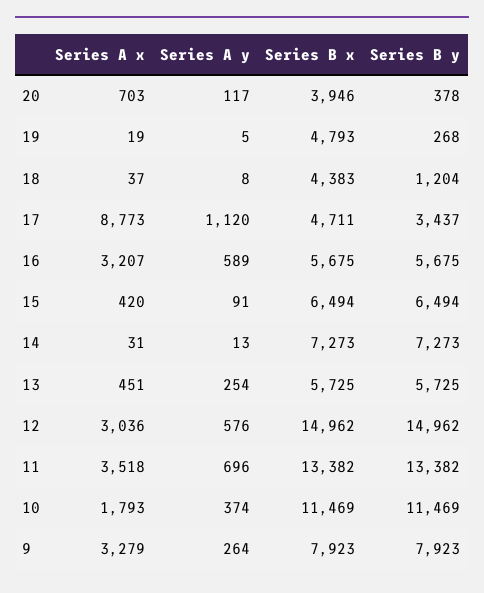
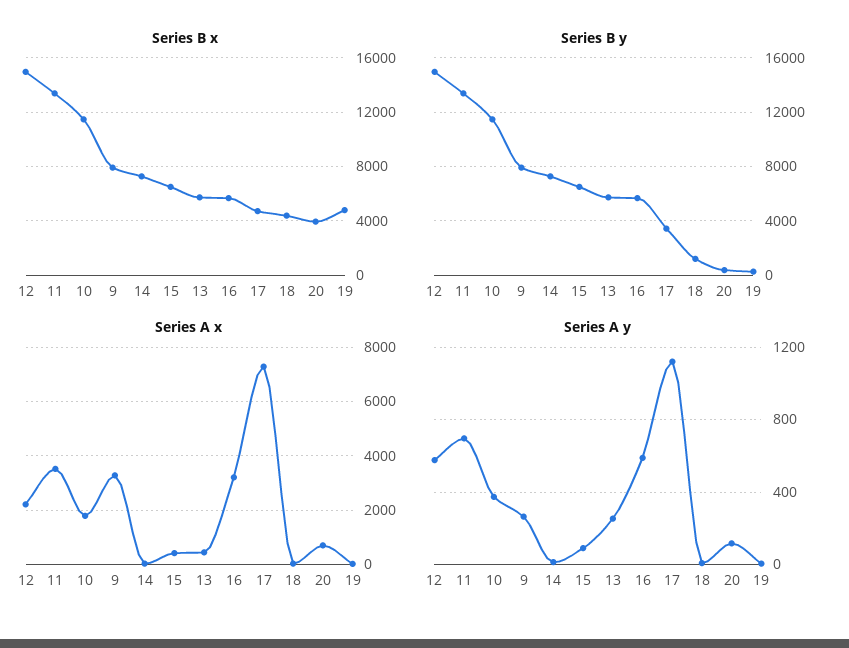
  {
    "Series A x": {
      "20": 703,
      "19": 19,
      "18": 37,
-     "17": 8773,
+     "17": 7250,
      "16": 3207,
      "15": 420,
      "14": 31,
      "13": 451,
-     "12": 3036,
+     "12": 2250,
      "11": 3518,
      "10": 1793,
      "9": 3279
    },
    "Series A y": {
      "20": 117,
      "19": 5,
      "18": 8,
      "17": 1120,
      "16": 589,
      "15": 91,
      "14": 13,
      "13": 254,
      "12": 576,
      "11": 696,
      "10": 374,
      "9": 264
    },
    "Series B x": {
      "20": 3946,
      "19": 4793,
      "18": 4383,
      "17": 4711,
      "16": 5675,
      "15": 6494,
      "14": 7273,
      "13": 5725,
      "12": 14962,
      "11": 13382,
      "10": 11469,
      "9": 7923
    },
    "Series B y": {
      "20": 378,
      "19": 268,
      "18": 1204,
      "17": 3437,
      "16": 5675,
      "15": 6494,
      "14": 7273,
      "13": 5725,
      "12": 14962,
      "11": 13382,
      "10": 11469,
      "9": 7923
    }
  }

